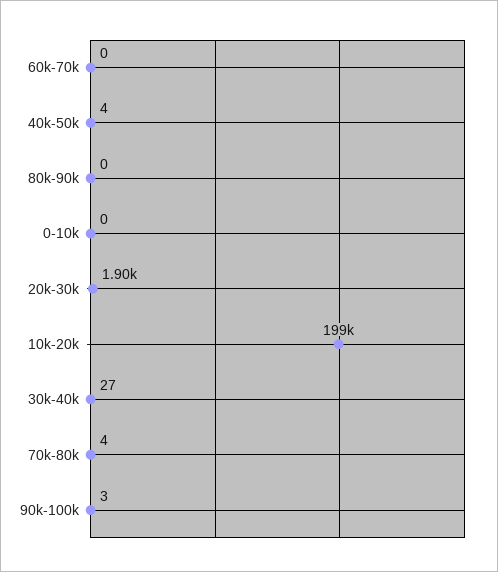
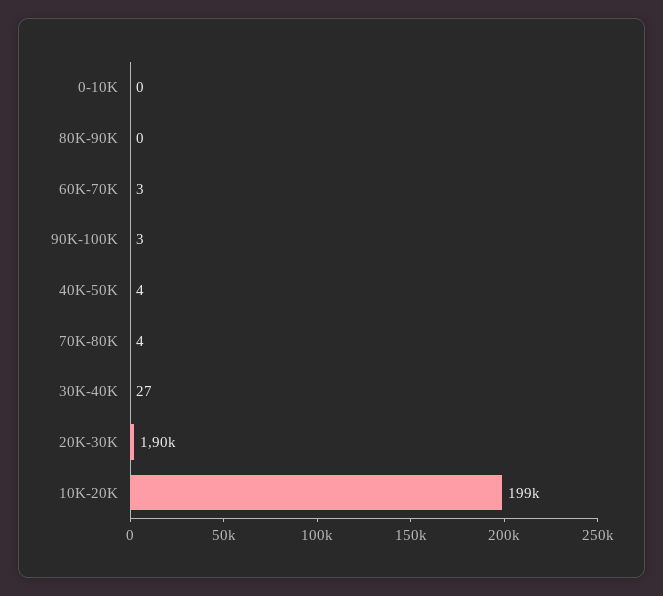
  {
-   "60k-70k": 0,
+   "60k-70k": 3,
    "40k-50k": 4,
    "80k-90k": 0,
    "0-10k": 0,
    "20k-30k": 1900,
    "10k-20k": 199000,
    "30k-40k": 27,
    "70k-80k": 4,
    "90k-100k": 3
  }

